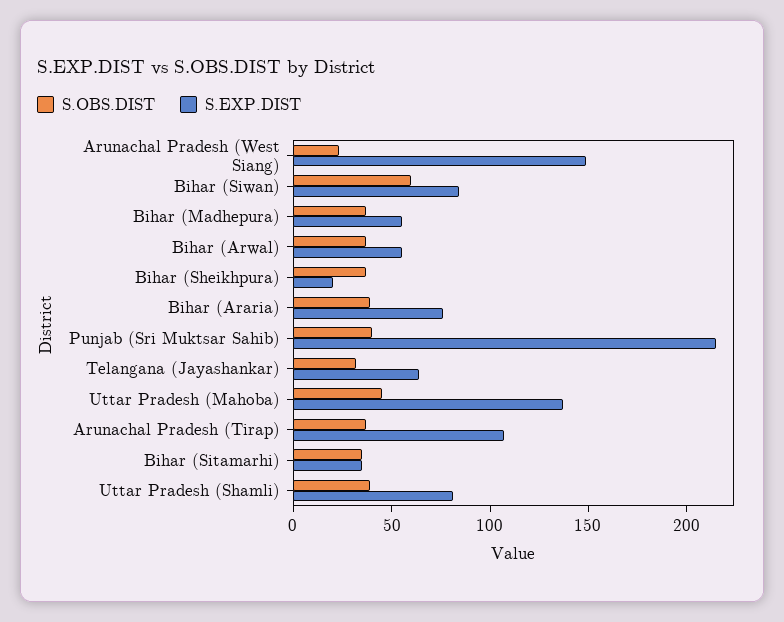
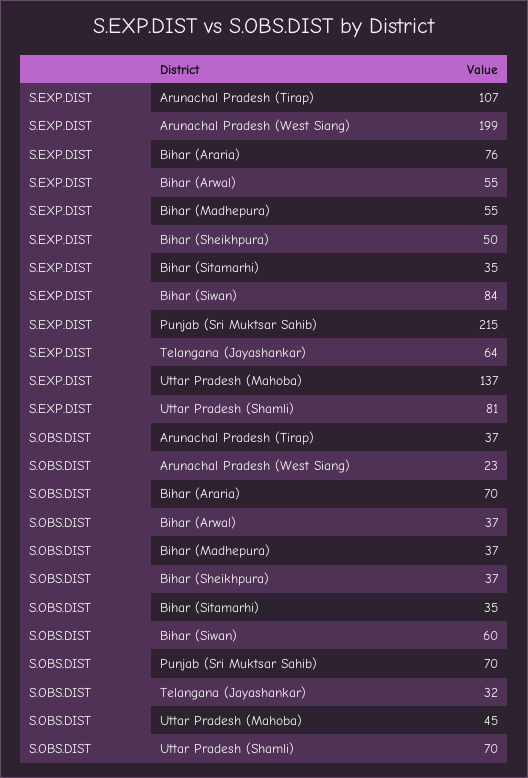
  {
    "S.OBS.DIST": {
      "Arunachal Pradesh (West Siang)": 23,
      "Bihar (Siwan)": 60,
      "Bihar (Madhepura)": 37,
      "Bihar (Arwal)": 37,
      "Bihar (Sheikhpura)": 37,
-     "Bihar (Araria)": 40,
+     "Bihar (Araria)": 70,
-     "Punjab (Sri Muktsar Sahib)": 40,
+     "Punjab (Sri Muktsar Sahib)": 70,
      "Telangana (Jayashankar)": 32,
      "Uttar Pradesh (Mahoba)": 45,
      "Arunachal Pradesh (Tirap)": 37,
      "Bihar (Sitamarhi)": 35,
-     "Uttar Pradesh (Shamli)": 40
+     "Uttar Pradesh (Shamli)": 70
    },
    "S.EXP.DIST": {
-     "Arunachal Pradesh (West Siang)": 150,
+     "Arunachal Pradesh (West Siang)": 199,
      "Bihar (Siwan)": 84,
      "Bihar (Madhepura)": 55,
      "Bihar (Arwal)": 55,
-     "Bihar (Sheikhpura)": 20,
+     "Bihar (Sheikhpura)": 50,
      "Bihar (Araria)": 76,
      "Punjab (Sri Muktsar Sahib)": 215,
      "Telangana (Jayashankar)": 64,
      "Uttar Pradesh (Mahoba)": 137,
      "Arunachal Pradesh (Tirap)": 107,
      "Bihar (Sitamarhi)": 35,
      "Uttar Pradesh (Shamli)": 81
    }
  }

